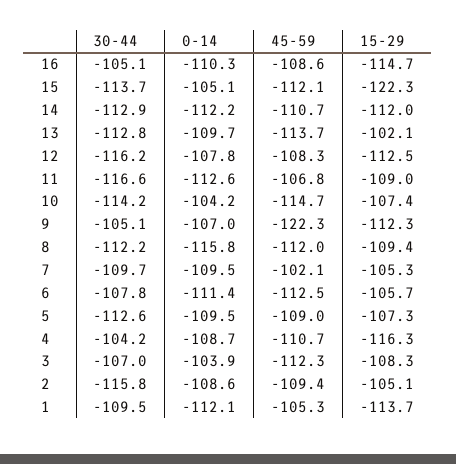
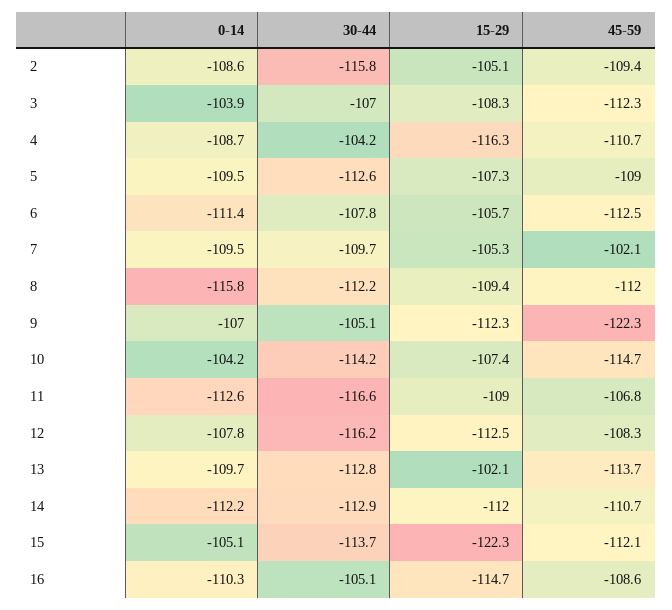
  {
    "30-44": {
      "16": -105.1,
      "15": -113.7,
      "14": -112.9,
      "13": -112.8,
      "12": -116.2,
      "11": -116.6,
      "10": -114.2,
      "9": -105.1,
      "8": -112.2,
      "7": -109.7,
      "6": -107.8,
      "5": -112.6,
      "4": -104.2,
      "3": -107,
-     "2": -115.8,
+     "2": -115.8
-     "1": -109.5
    },
    "0-14": {
      "16": -110.3,
      "15": -105.1,
      "14": -112.2,
      "13": -109.7,
      "12": -107.8,
      "11": -112.6,
      "10": -104.2,
      "9": -107,
      "8": -115.8,
      "7": -109.5,
      "6": -111.4,
      "5": -109.5,
      "4": -108.7,
      "3": -103.9,
-     "2": -108.6,
+     "2": -108.6
-     "1": -112.1
    },
    "45-59": {
      "16": -108.6,
      "15": -112.1,
      "14": -110.7,
      "13": -113.7,
      "12": -108.3,
      "11": -106.8,
      "10": -114.7,
      "9": -122.3,
      "8": -112,
      "7": -102.1,
      "6": -112.5,
      "5": -109,
      "4": -110.7,
      "3": -112.3,
-     "2": -109.4,
+     "2": -109.4
-     "1": -105.3
    },
    "15-29": {
      "16": -114.7,
      "15": -122.3,
      "14": -112,
      "13": -102.1,
      "12": -112.5,
      "11": -109,
      "10": -107.4,
      "9": -112.3,
      "8": -109.4,
      "7": -105.3,
      "6": -105.7,
      "5": -107.3,
      "4": -116.3,
      "3": -108.3,
-     "2": -105.1,
+     "2": -105.1
-     "1": -113.7
    }
  }

